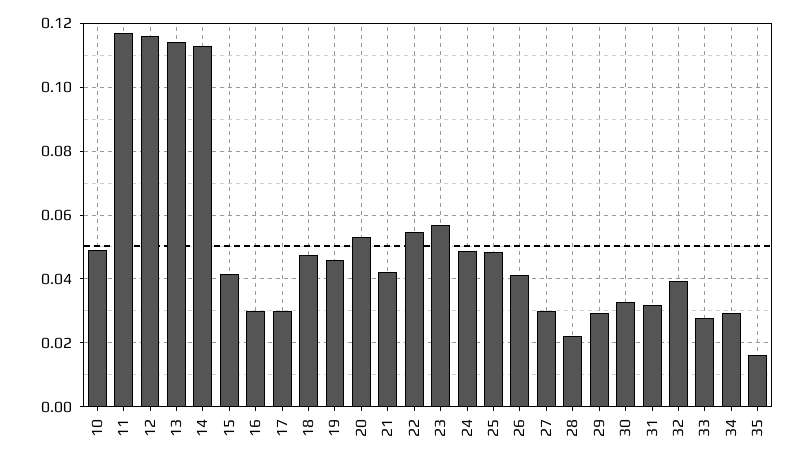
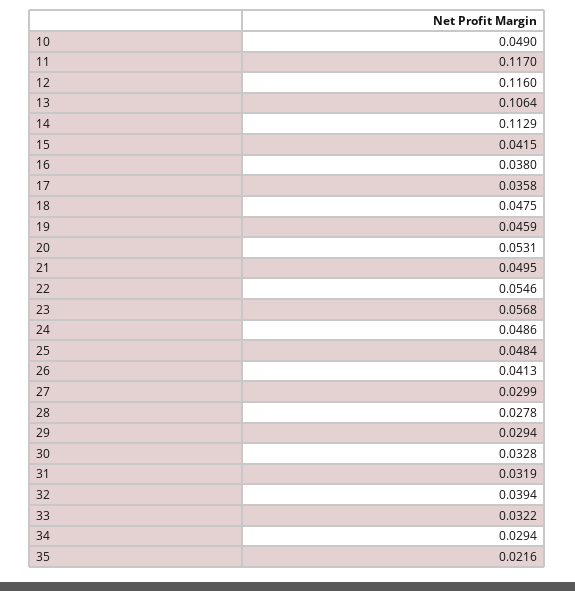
  {
    "10": 0.049,
    "11": 0.117,
    "12": 0.116,
-   "13": 0.114,
+   "13": 0.1064,
    "14": 0.1129,
    "15": 0.0415,
-   "16": 0.03,
+   "16": 0.038,
-   "17": 0.03,
+   "17": 0.0358,
    "18": 0.0475,
    "19": 0.0459,
    "20": 0.0531,
-   "21": 0.042,
+   "21": 0.0495,
    "22": 0.0546,
    "23": 0.0568,
    "24": 0.0486,
    "25": 0.0484,
    "26": 0.0413,
    "27": 0.0299,
-   "28": 0.022,
+   "28": 0.0278,
    "29": 0.0294,
    "30": 0.0328,
    "31": 0.0319,
    "32": 0.0394,
-   "33": 0.028,
+   "33": 0.0322,
    "34": 0.0294,
-   "35": 0.016
+   "35": 0.0216
  }

